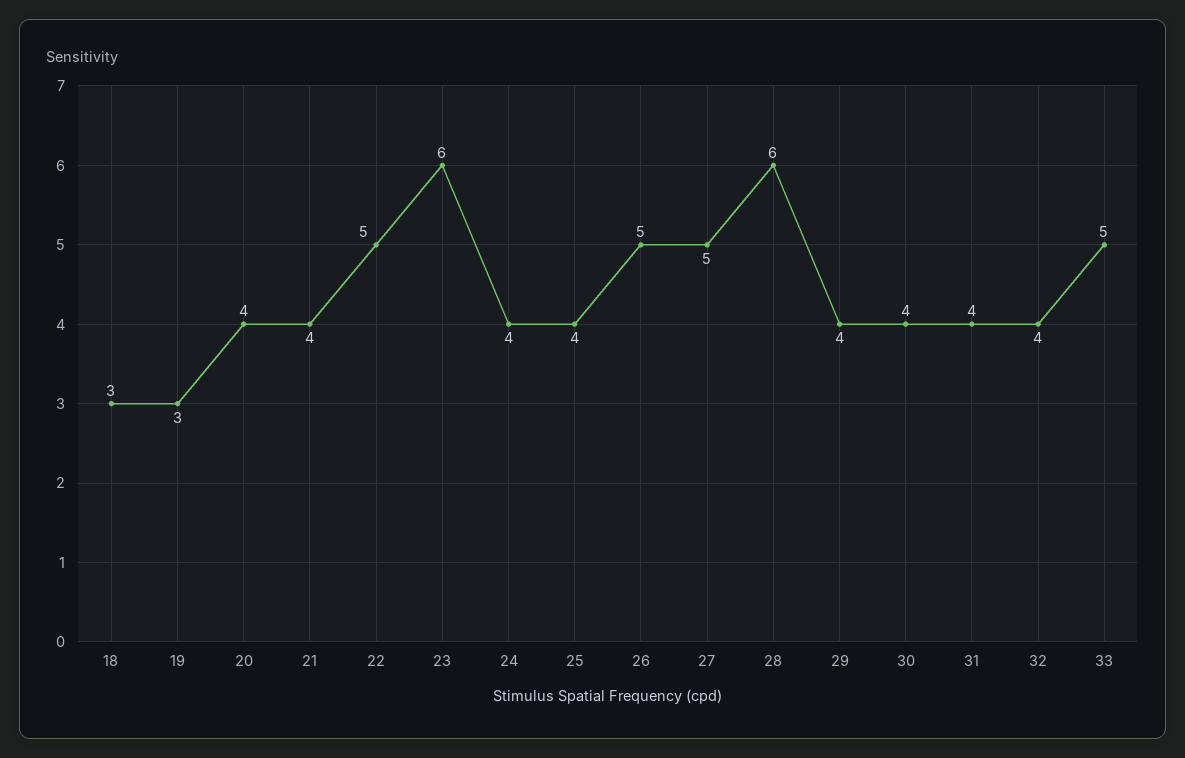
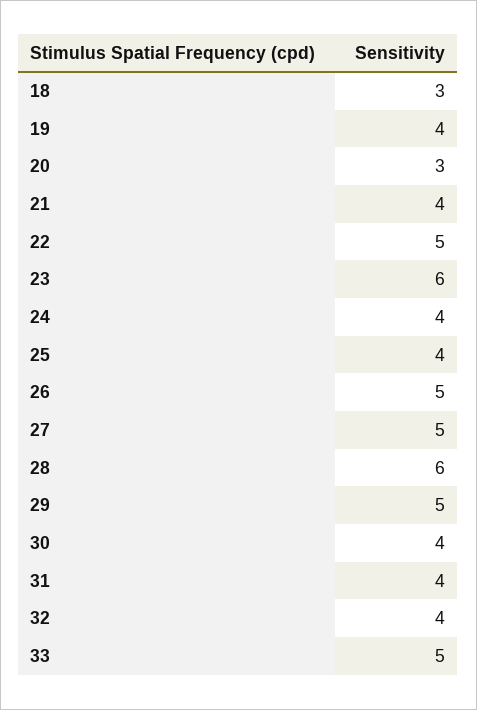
  {
    "18": 3,
-   "19": 3,
+   "19": 4,
-   "20": 4,
+   "20": 3,
    "21": 4,
    "22": 5,
    "23": 6,
    "24": 4,
    "25": 4,
    "26": 5,
    "27": 5,
    "28": 6,
-   "29": 4,
+   "29": 5,
    "30": 4,
    "31": 4,
    "32": 4,
    "33": 5
  }

